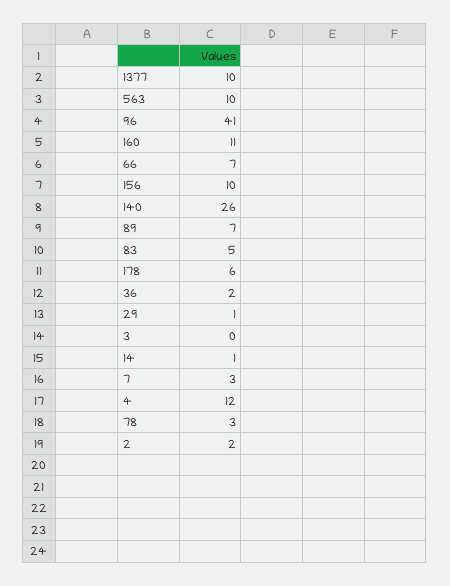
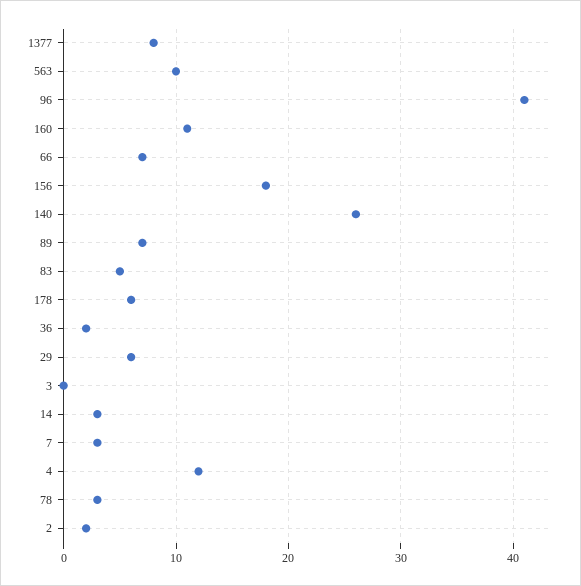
  {
-   "1377": 10,
+   "1377": 8,
    "563": 10,
    "96": 41,
    "160": 11,
    "66": 7,
-   "156": 10,
+   "156": 18,
    "140": 26,
    "89": 7,
    "83": 5,
    "178": 6,
    "36": 2,
-   "29": 1,
+   "29": 6,
    "3": 0,
-   "14": 1,
+   "14": 3,
    "7": 3,
    "4": 12,
    "78": 3,
    "2": 2
  }

